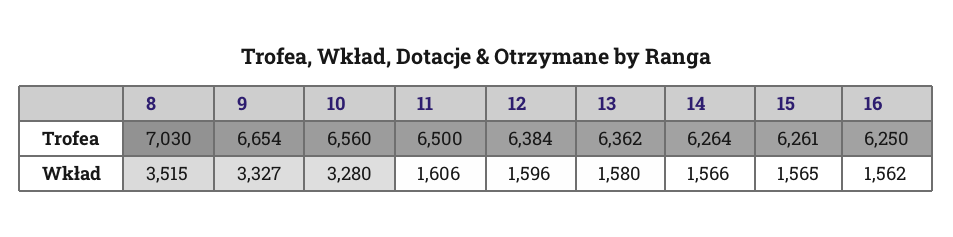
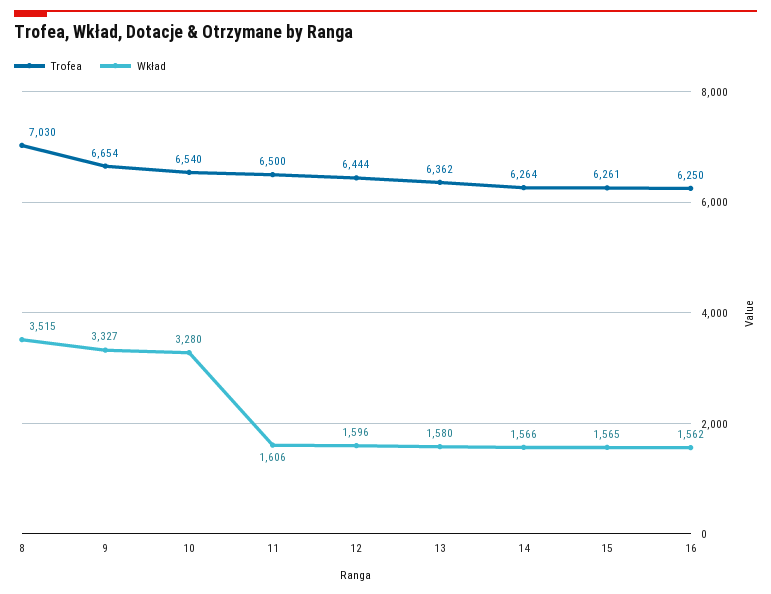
  {
    "Trofea": {
      "8": 7030,
      "9": 6654,
-     "10": 6560,
+     "10": 6540,
      "11": 6500,
-     "12": 6384,
+     "12": 6444,
      "13": 6362,
      "14": 6264,
      "15": 6261,
      "16": 6250
    },
    "Wkład": {
      "8": 3515,
      "9": 3327,
      "10": 3280,
      "11": 1606,
      "12": 1596,
      "13": 1580,
      "14": 1566,
      "15": 1565,
      "16": 1562
    }
  }

